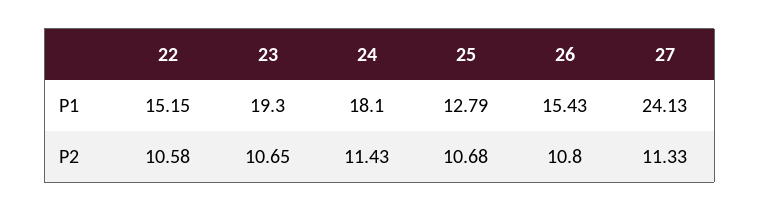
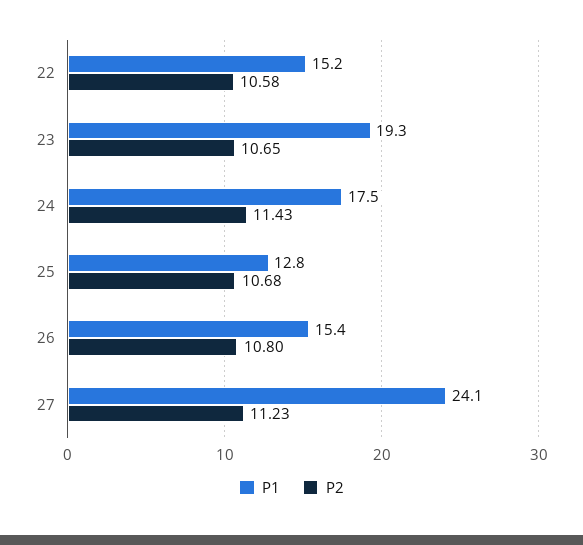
  {
    "P1": {
      "22": 15.15,
      "23": 19.3,
-     "24": 18.1,
+     "24": 17.5,
      "25": 12.79,
      "26": 15.43,
      "27": 24.13
    },
    "P2": {
      "22": 10.58,
      "23": 10.65,
      "24": 11.43,
      "25": 10.68,
      "26": 10.8,
-     "27": 11.33
+     "27": 11.23
    }
  }

